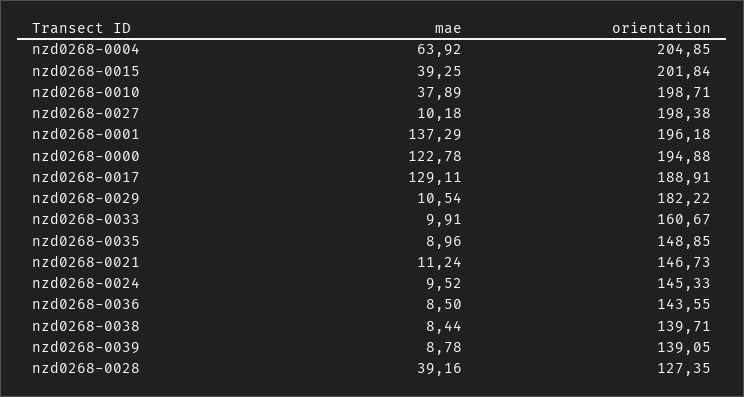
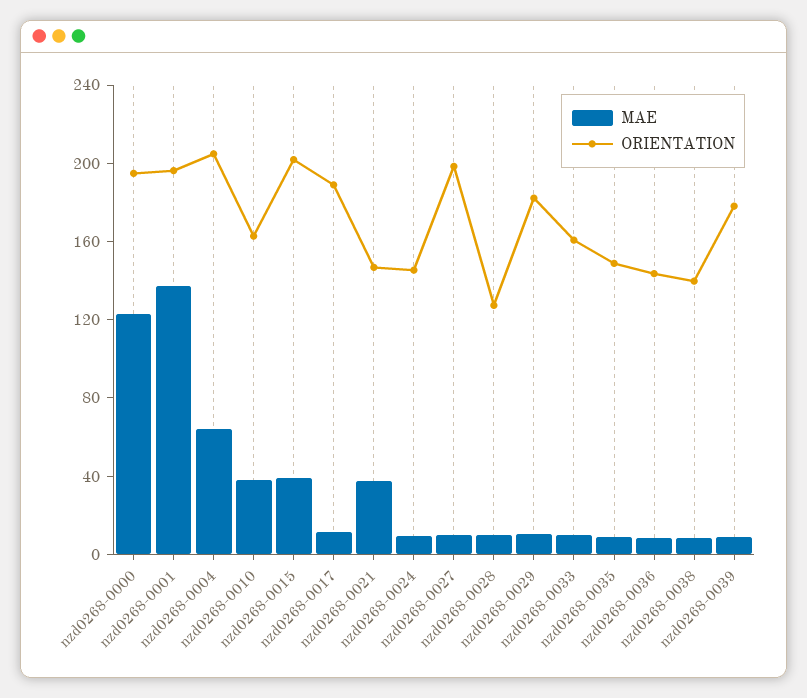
  {
    "mae": {
      "nzd0268-0004": 63.92,
      "nzd0268-0015": 39.25,
      "nzd0268-0010": 37.89,
      "nzd0268-0027": 10.18,
      "nzd0268-0001": 137.29,
      "nzd0268-0000": 122.78,
-     "nzd0268-0017": 129.11,
+     "nzd0268-0017": 10,
      "nzd0268-0029": 10.54,
      "nzd0268-0033": 9.91,
      "nzd0268-0035": 8.96,
-     "nzd0268-0021": 11.24,
+     "nzd0268-0021": 40,
      "nzd0268-0024": 9.52,
      "nzd0268-0036": 8.5,
      "nzd0268-0038": 8.44,
      "nzd0268-0039": 8.78,
-     "nzd0268-0028": 39.16
+     "nzd0268-0028": 10
    },
    "orientation": {
      "nzd0268-0004": 204.85,
      "nzd0268-0015": 201.84,
-     "nzd0268-0010": 198.71,
+     "nzd0268-0010": 160,
      "nzd0268-0027": 198.38,
      "nzd0268-0001": 196.18,
      "nzd0268-0000": 194.88,
      "nzd0268-0017": 188.91,
      "nzd0268-0029": 182.22,
      "nzd0268-0033": 160.67,
      "nzd0268-0035": 148.85,
      "nzd0268-0021": 146.73,
      "nzd0268-0024": 145.33,
      "nzd0268-0036": 143.55,
      "nzd0268-0038": 139.71,
-     "nzd0268-0039": 139.05,
+     "nzd0268-0039": 180,
      "nzd0268-0028": 127.35
    }
  }

